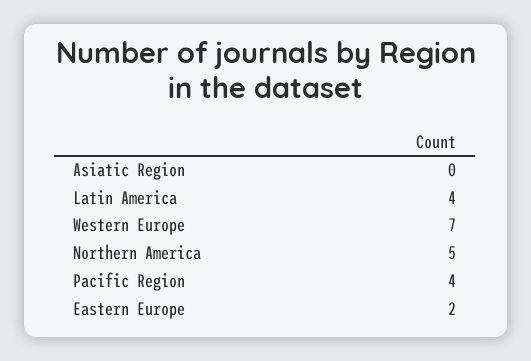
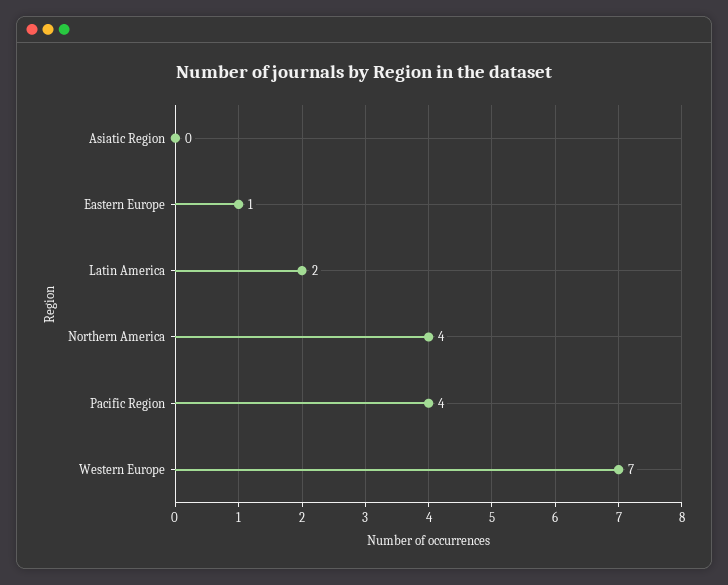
  {
    "Asiatic Region": 0,
-   "Latin America": 4,
+   "Latin America": 2,
    "Western Europe": 7,
-   "Northern America": 5,
+   "Northern America": 4,
    "Pacific Region": 4,
-   "Eastern Europe": 2
+   "Eastern Europe": 1
  }

